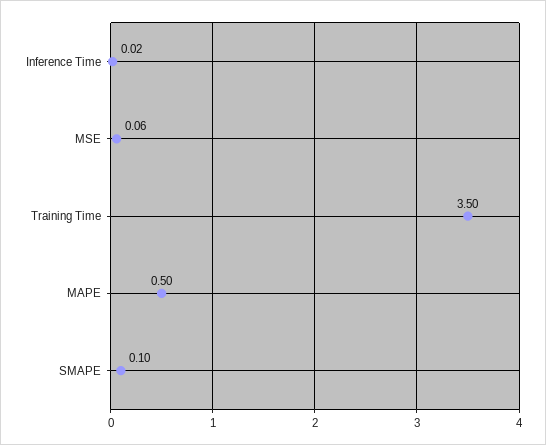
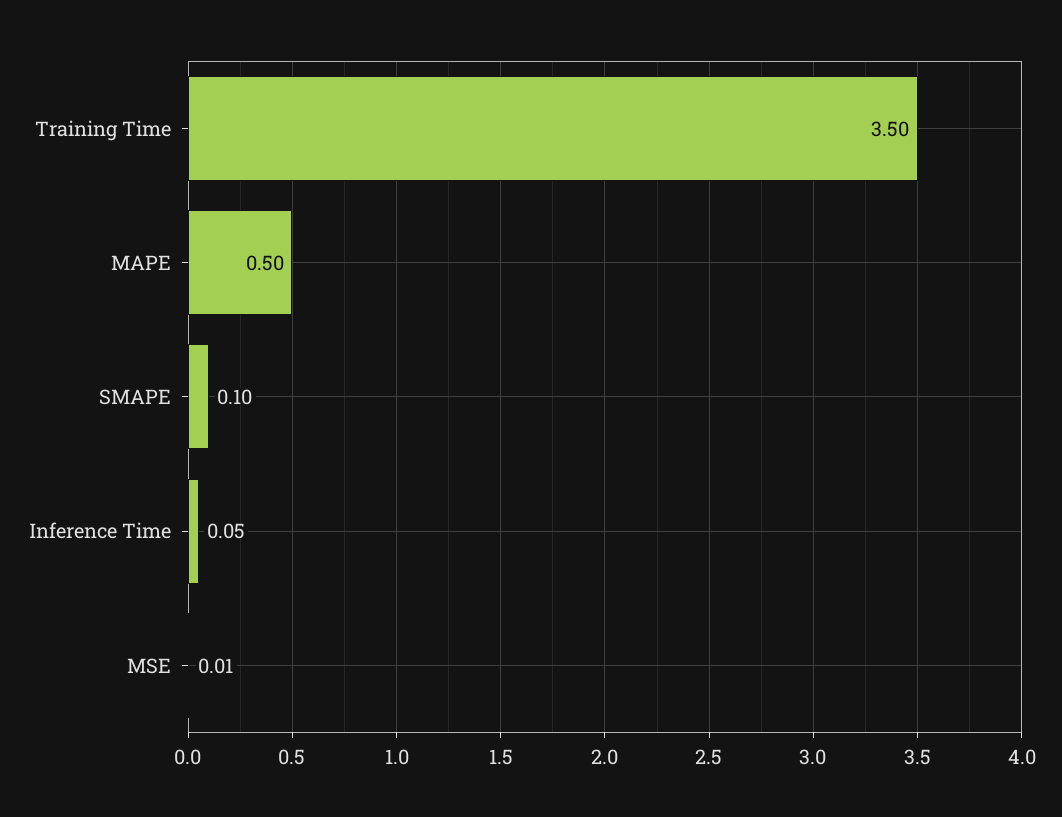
  {
-   "Inference Time": 0.02,
+   "Inference Time": 0.05,
-   "MSE": 0.06,
+   "MSE": 0.01,
    "Training Time": 3.5,
    "MAPE": 0.5,
    "SMAPE": 0.1
  }

